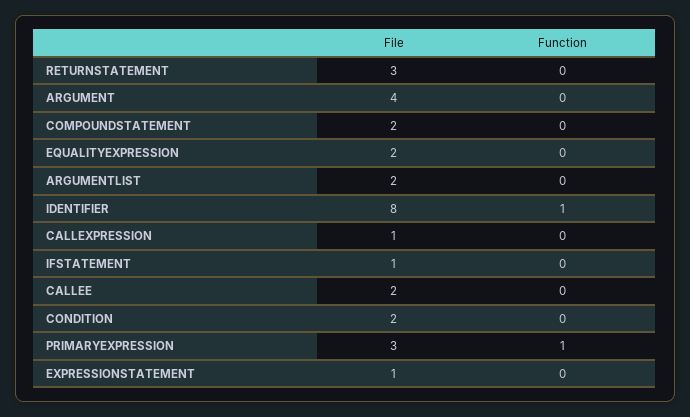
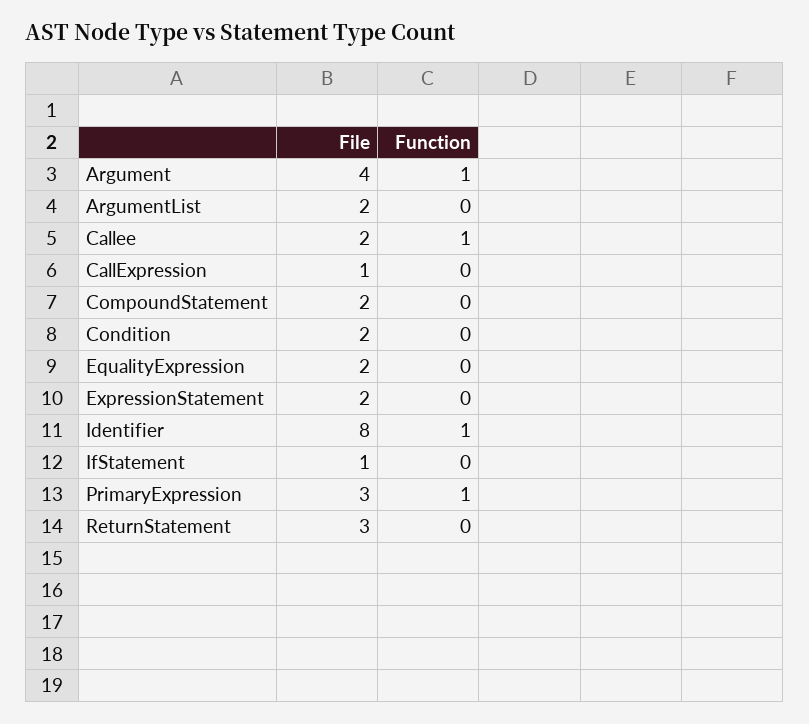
  {
    "File": {
      "RETURNSTATEMENT": 3,
      "ARGUMENT": 4,
      "COMPOUNDSTATEMENT": 2,
      "EQUALITYEXPRESSION": 2,
      "ARGUMENTLIST": 2,
      "IDENTIFIER": 8,
      "CALLEXPRESSION": 1,
      "IFSTATEMENT": 1,
      "CALLEE": 2,
      "CONDITION": 2,
      "PRIMARYEXPRESSION": 3,
-     "EXPRESSIONSTATEMENT": 1
+     "EXPRESSIONSTATEMENT": 2
    },
    "Function": {
      "RETURNSTATEMENT": 0,
-     "ARGUMENT": 0,
+     "ARGUMENT": 1,
      "COMPOUNDSTATEMENT": 0,
      "EQUALITYEXPRESSION": 0,
      "ARGUMENTLIST": 0,
      "IDENTIFIER": 1,
      "CALLEXPRESSION": 0,
      "IFSTATEMENT": 0,
-     "CALLEE": 0,
+     "CALLEE": 1,
      "CONDITION": 0,
      "PRIMARYEXPRESSION": 1,
      "EXPRESSIONSTATEMENT": 0
    }
  }

